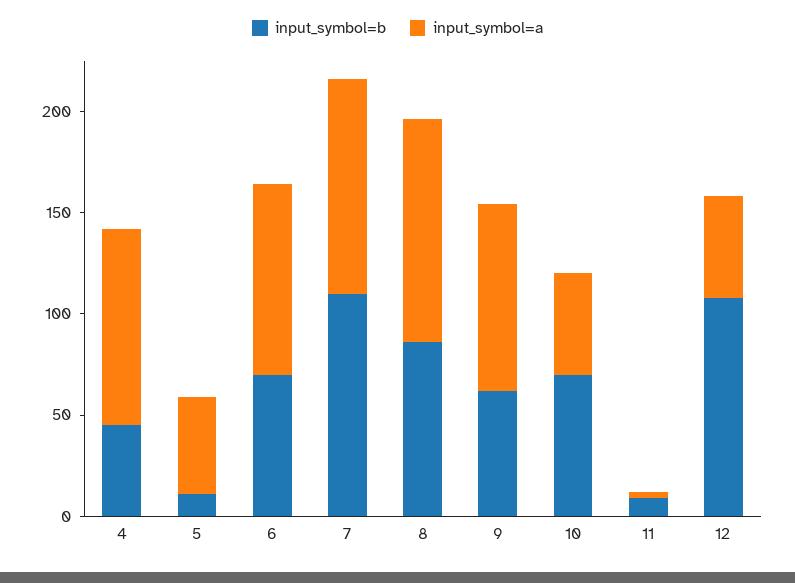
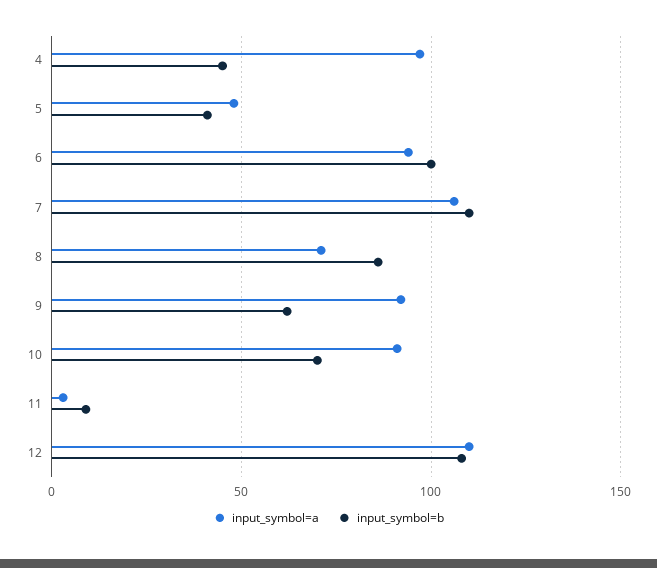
  {
    "input_symbol=b": {
      "4": 45,
-     "5": 10,
+     "5": 40,
-     "6": 70,
+     "6": 100,
      "7": 110,
      "8": 85,
      "9": 60,
      "10": 70,
      "11": 10,
      "12": 110
    },
    "input_symbol=a": {
      "4": 95,
      "5": 50,
      "6": 95,
      "7": 105,
-     "8": 110,
+     "8": 70,
      "9": 90,
-     "10": 50,
+     "10": 90,
      "11": 5,
-     "12": 50
+     "12": 110
    }
  }

